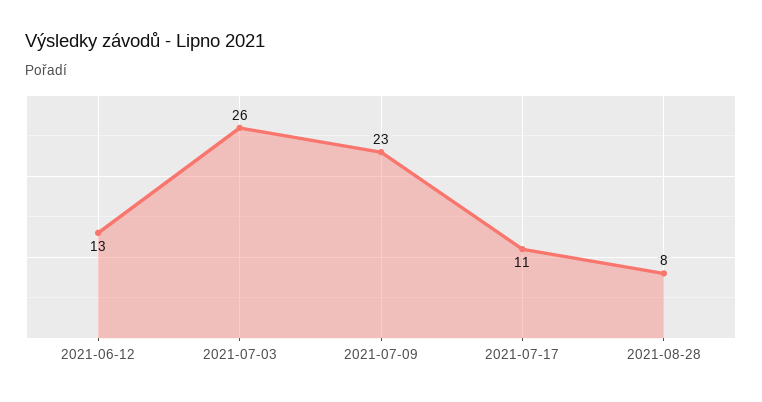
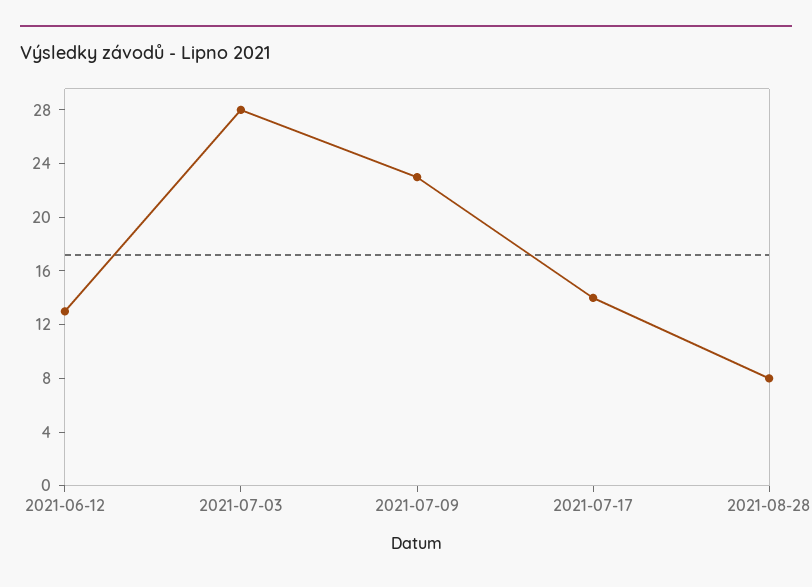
  {
    "2021-06-12": 13,
-   "2021-07-03": 26,
+   "2021-07-03": 28,
    "2021-07-09": 23,
-   "2021-07-17": 11,
+   "2021-07-17": 14,
    "2021-08-28": 8
  }

